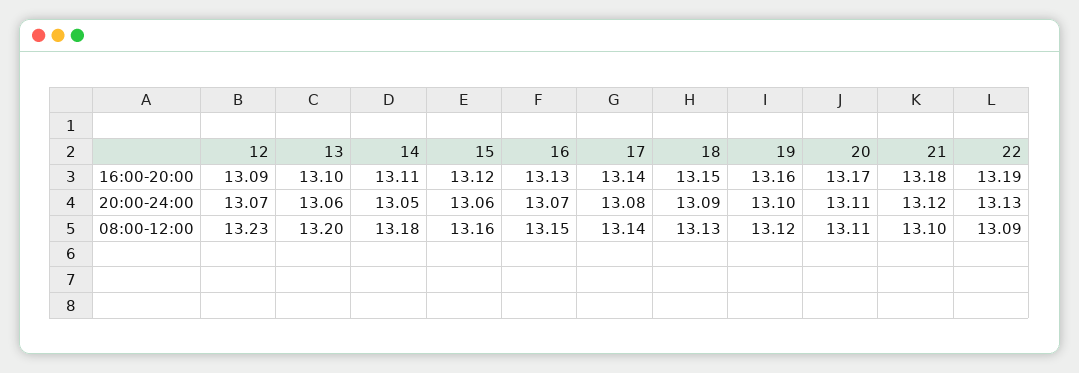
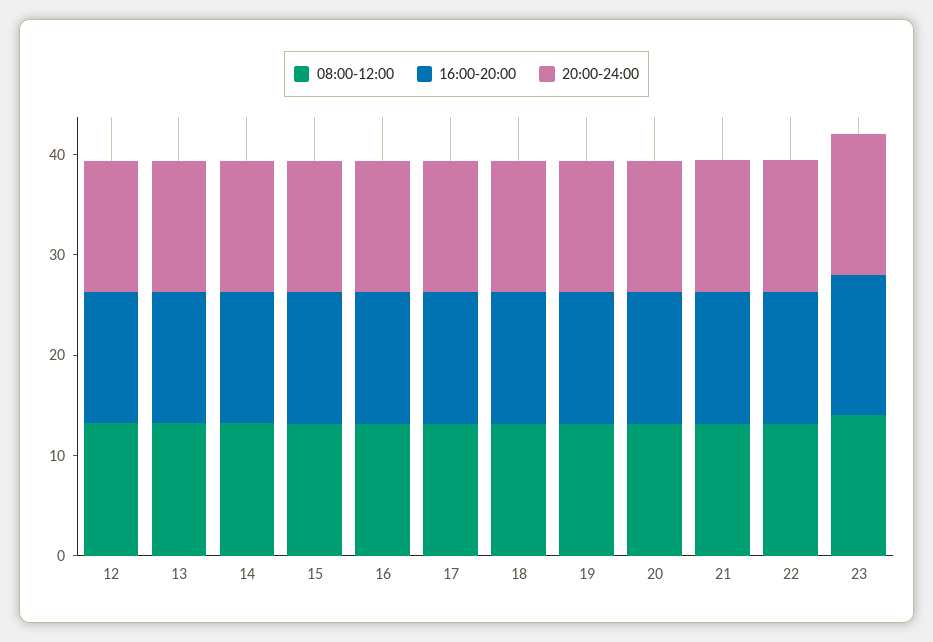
  {
    "16:00-20:00": {
      "12": 13.09,
      "13": 13.1,
      "14": 13.11,
      "15": 13.12,
      "16": 13.13,
      "17": 13.14,
      "18": 13.15,
      "19": 13.16,
      "20": 13.17,
      "21": 13.18,
-     "22": 13.19
+     "22": 13.19,
+     "23": 14
    },
    "20:00-24:00": {
      "12": 13.07,
      "13": 13.06,
      "14": 13.05,
      "15": 13.06,
      "16": 13.07,
      "17": 13.08,
      "18": 13.09,
      "19": 13.1,
      "20": 13.11,
      "21": 13.12,
-     "22": 13.13
+     "22": 13.13,
+     "23": 14
    },
    "08:00-12:00": {
      "12": 13.23,
      "13": 13.2,
      "14": 13.18,
      "15": 13.16,
      "16": 13.15,
      "17": 13.14,
      "18": 13.13,
      "19": 13.12,
      "20": 13.11,
      "21": 13.1,
-     "22": 13.09
+     "22": 13.09,
+     "23": 14
    }
  }

